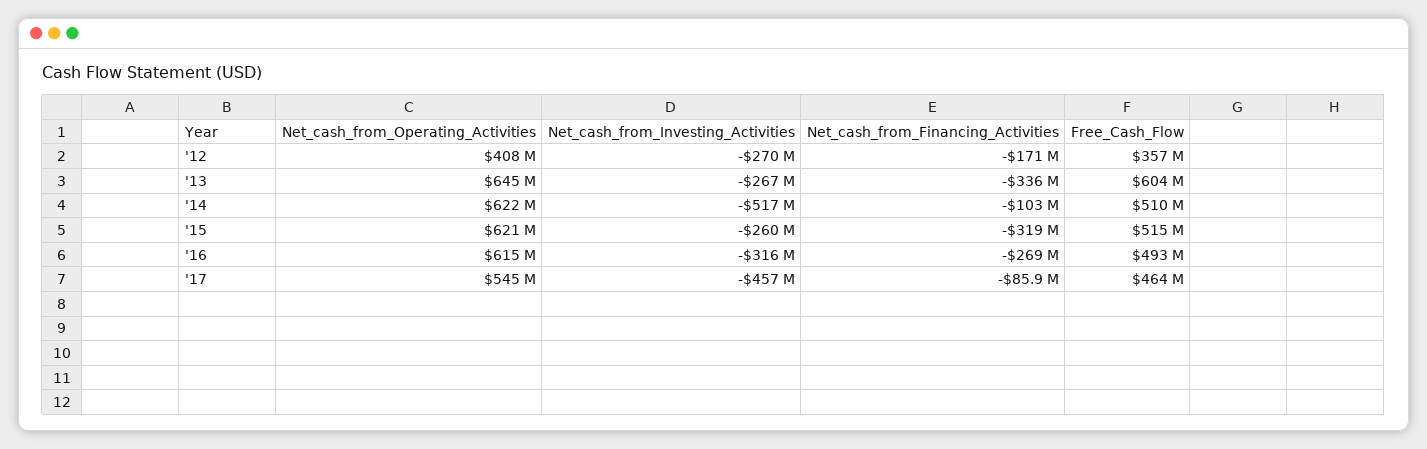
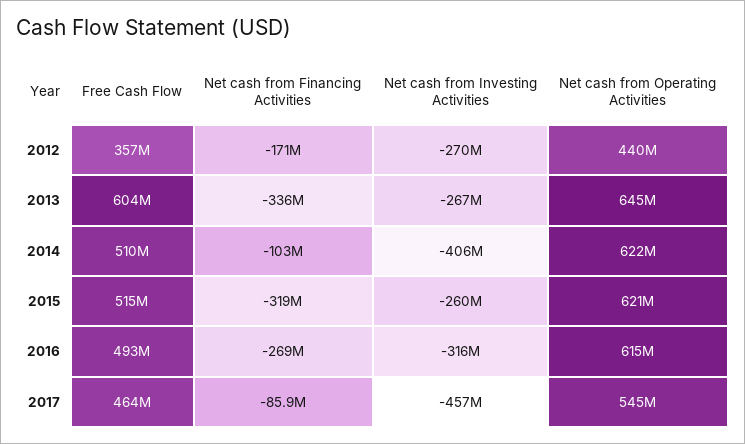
  {
    "Net_cash_from_Operating_Activities": {
-     "'12": 408000000,
+     "'12": 440000000,
      "'13": 645000000,
      "'14": 622000000,
      "'15": 621000000,
      "'16": 615000000,
      "'17": 545000000
    },
    "Net_cash_from_Investing_Activities": {
      "'12": -270000000,
      "'13": -267000000,
-     "'14": -517000000,
+     "'14": -406000000,
      "'15": -260000000,
      "'16": -316000000,
      "'17": -457000000
    },
    "Net_cash_from_Financing_Activities": {
      "'12": -171000000,
      "'13": -336000000,
      "'14": -103000000,
      "'15": -319000000,
      "'16": -269000000,
      "'17": -85900000
    },
    "Free_Cash_Flow": {
      "'12": 357000000,
      "'13": 604000000,
      "'14": 510000000,
      "'15": 515000000,
      "'16": 493000000,
      "'17": 464000000
    }
  }

